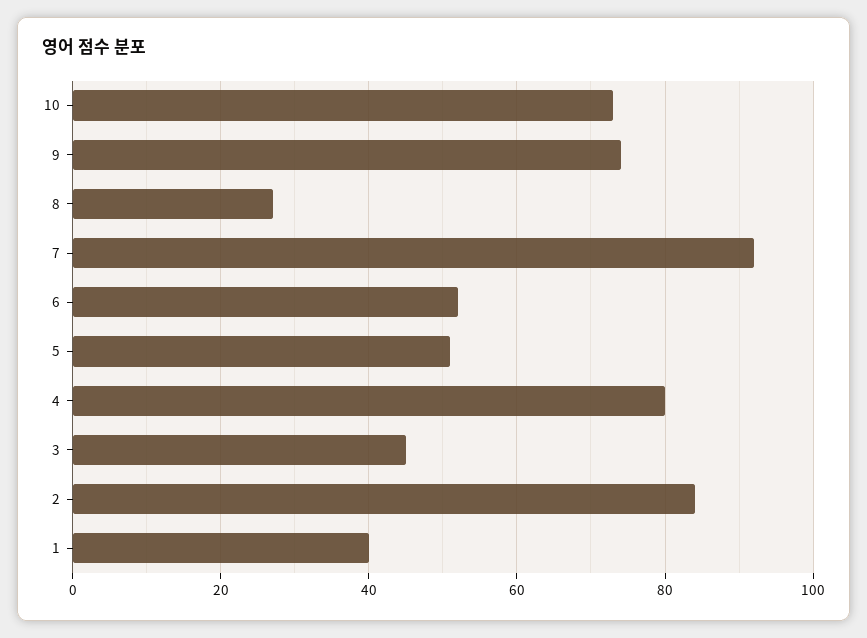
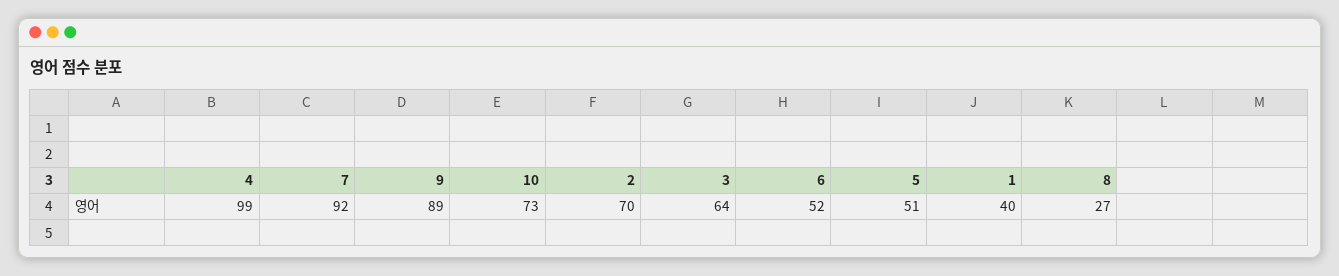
  {
    "10": 73,
-   "9": 75,
+   "9": 89,
    "8": 27,
    "7": 92,
    "6": 52,
    "5": 51,
-   "4": 80,
+   "4": 99,
-   "3": 45,
+   "3": 64,
-   "2": 85,
+   "2": 70,
    "1": 40
  }

